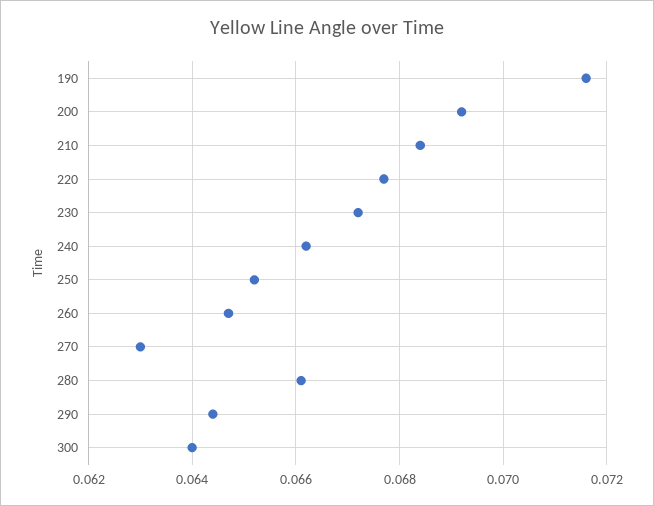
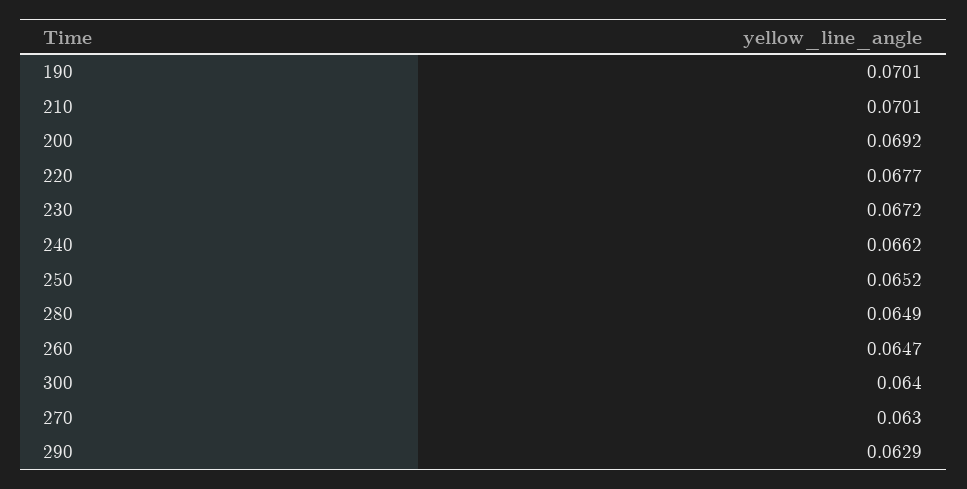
  {
-   "190": 0.0715,
+   "190": 0.0701,
    "200": 0.0692,
-   "210": 0.0685,
+   "210": 0.0701,
    "220": 0.0677,
    "230": 0.0672,
    "240": 0.0662,
    "250": 0.0652,
    "260": 0.0647,
    "270": 0.063,
-   "280": 0.066,
+   "280": 0.0649,
-   "290": 0.0645,
+   "290": 0.0629,
    "300": 0.064
  }

